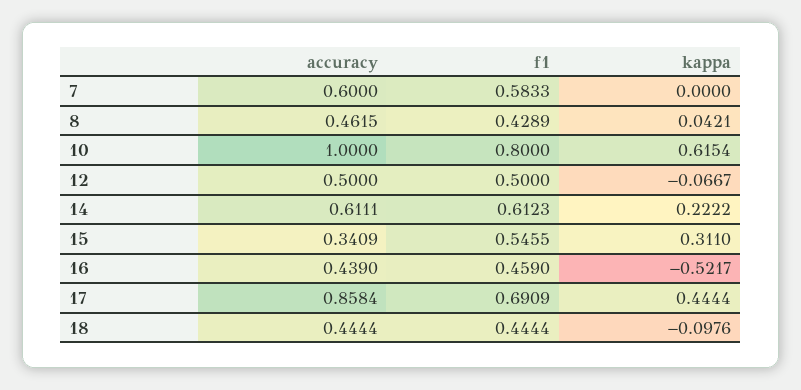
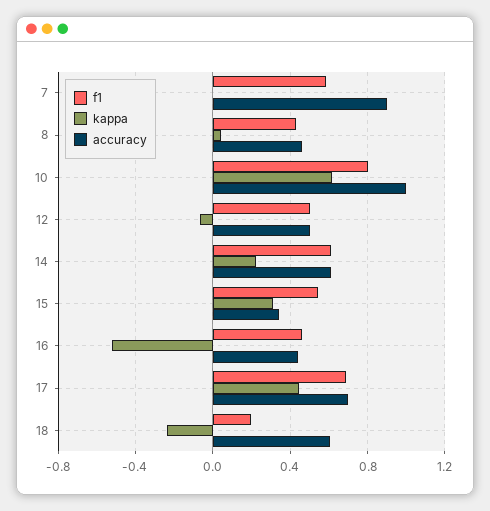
  {
    "accuracy": {
-     "7": 0.6,
+     "7": 0.9,
      "8": 0.4615,
      "10": 1,
      "12": 0.5,
      "14": 0.6111,
      "15": 0.3409,
      "16": 0.439,
-     "17": 0.8584,
+     "17": 0.7,
-     "18": 0.4444
+     "18": 0.6
    },
    "f1": {
      "7": 0.5833,
      "8": 0.4289,
      "10": 0.8,
      "12": 0.5,
      "14": 0.6123,
      "15": 0.5455,
      "16": 0.459,
      "17": 0.6909,
-     "18": 0.4444
+     "18": 0.2
    },
    "kappa": {
      "7": 0,
      "8": 0.0421,
      "10": 0.6154,
      "12": -0.0667,
      "14": 0.2222,
      "15": 0.311,
      "16": -0.5217,
      "17": 0.4444,
-     "18": -0.0976
+     "18": -0.25
    }
  }

